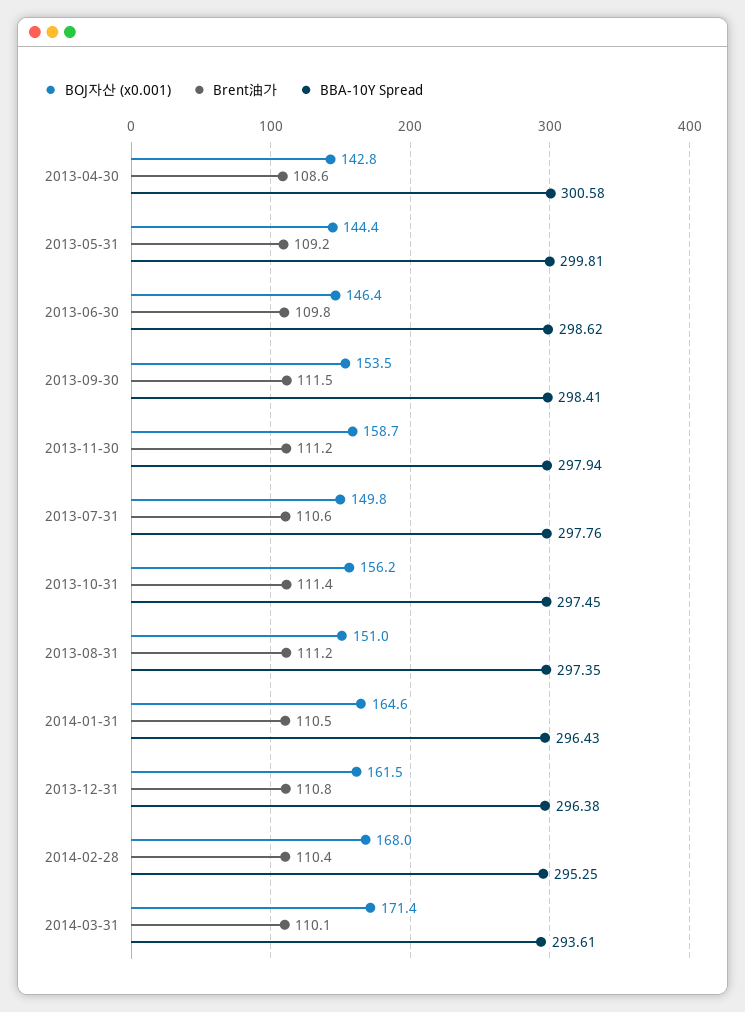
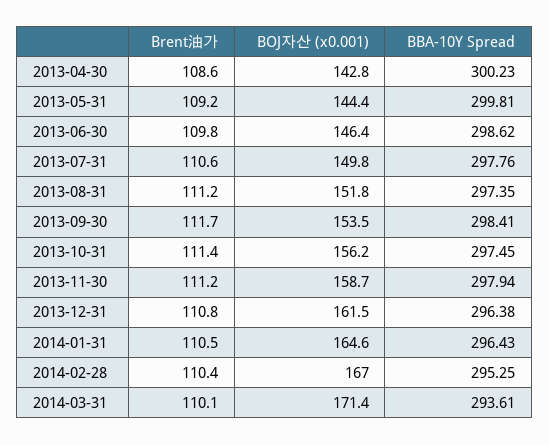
  {
    "BOJ자산 (x0.001)": {
      "2013-04-30": 142.8,
      "2013-05-31": 144.4,
      "2013-06-30": 146.4,
      "2013-09-30": 153.5,
      "2013-11-30": 158.7,
      "2013-07-31": 149.8,
      "2013-10-31": 156.2,
-     "2013-08-31": 151,
+     "2013-08-31": 151.8,
      "2014-01-31": 164.6,
      "2013-12-31": 161.5,
-     "2014-02-28": 168,
+     "2014-02-28": 167,
      "2014-03-31": 171.4
    },
    "Brent油가": {
      "2013-04-30": 108.6,
      "2013-05-31": 109.2,
      "2013-06-30": 109.8,
-     "2013-09-30": 111.5,
+     "2013-09-30": 111.7,
      "2013-11-30": 111.2,
      "2013-07-31": 110.6,
      "2013-10-31": 111.4,
      "2013-08-31": 111.2,
      "2014-01-31": 110.5,
      "2013-12-31": 110.8,
      "2014-02-28": 110.4,
      "2014-03-31": 110.1
    },
    "BBA-10Y Spread": {
-     "2013-04-30": 300.58,
+     "2013-04-30": 300.23,
      "2013-05-31": 299.81,
      "2013-06-30": 298.62,
      "2013-09-30": 298.41,
      "2013-11-30": 297.94,
      "2013-07-31": 297.76,
      "2013-10-31": 297.45,
      "2013-08-31": 297.35,
      "2014-01-31": 296.43,
      "2013-12-31": 296.38,
      "2014-02-28": 295.25,
      "2014-03-31": 293.61
    }
  }

